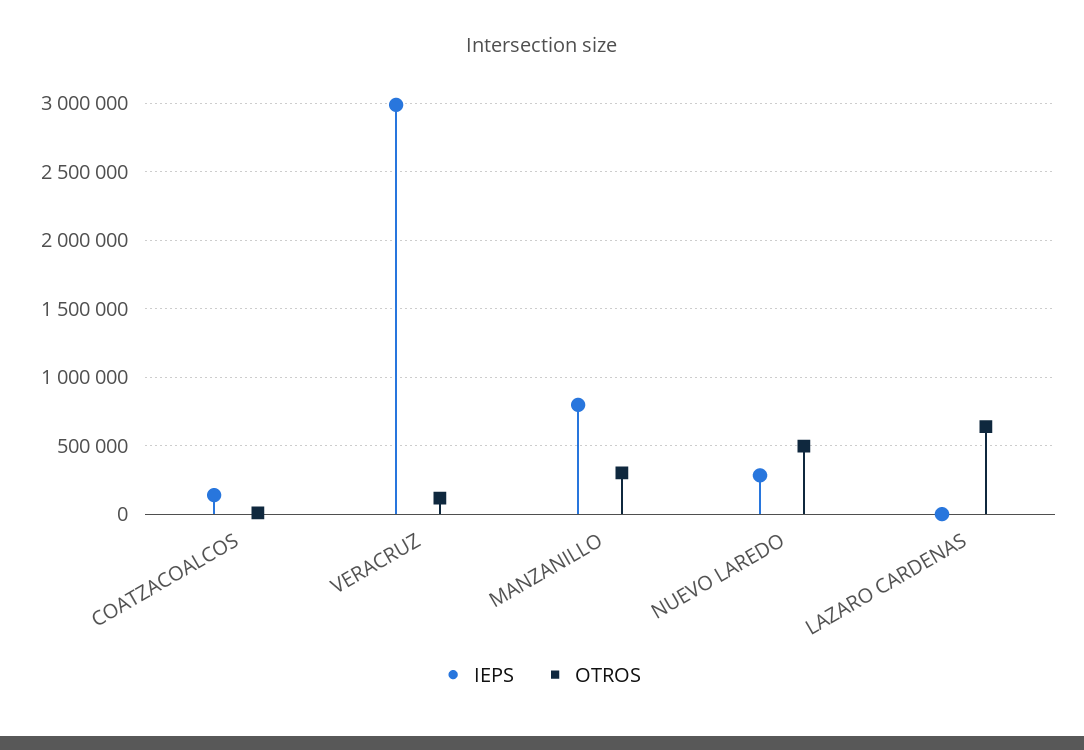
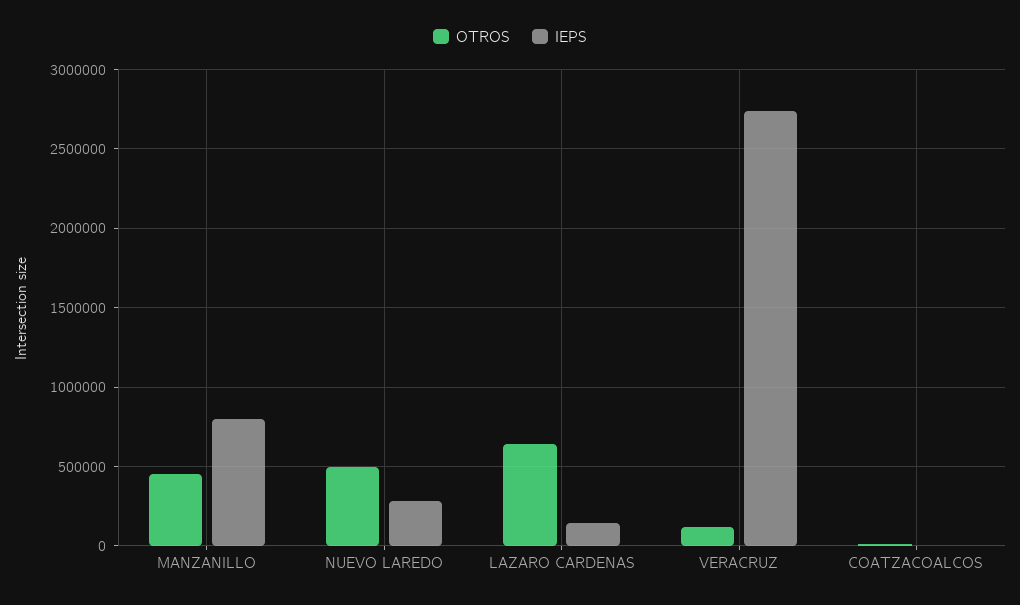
  {
    "IEPS": {
-     "COATZACOALCOS": 150000,
+     "COATZACOALCOS": 0,
-     "VERACRUZ": 3000000,
+     "VERACRUZ": 2750000,
      "MANZANILLO": 800000,
      "NUEVO LAREDO": 300000,
-     "LAZARO CARDENAS": 0
+     "LAZARO CARDENAS": 150000
    },
    "OTROS": {
      "COATZACOALCOS": 0,
      "VERACRUZ": 100000,
-     "MANZANILLO": 300000,
+     "MANZANILLO": 450000,
      "NUEVO LAREDO": 500000,
      "LAZARO CARDENAS": 650000
    }
  }

